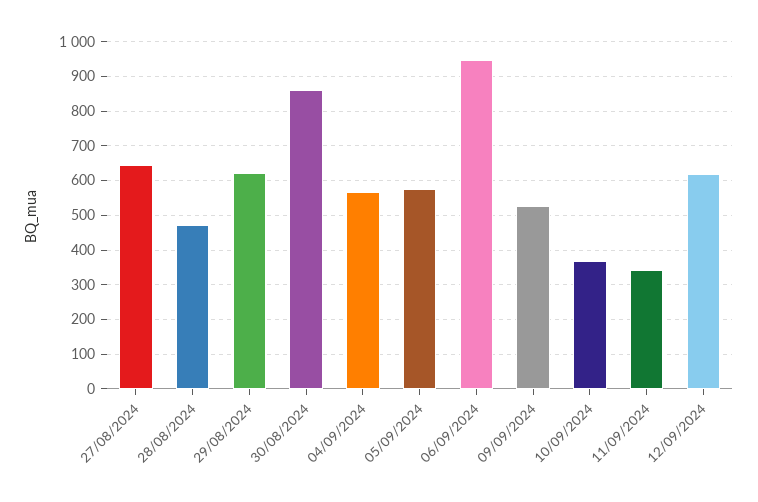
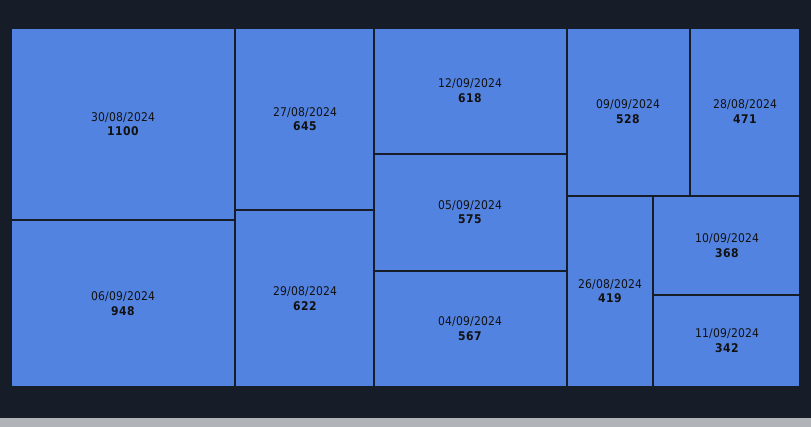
  {
    "27/08/2024": 645,
    "28/08/2024": 471,
    "29/08/2024": 622,
-   "30/08/2024": 860,
+   "30/08/2024": 1100,
    "04/09/2024": 567,
    "05/09/2024": 575,
    "06/09/2024": 948,
    "09/09/2024": 528,
    "10/09/2024": 368,
    "11/09/2024": 342,
-   "12/09/2024": 618
+   "12/09/2024": 618,
+   "26/08/2024": 419
  }

